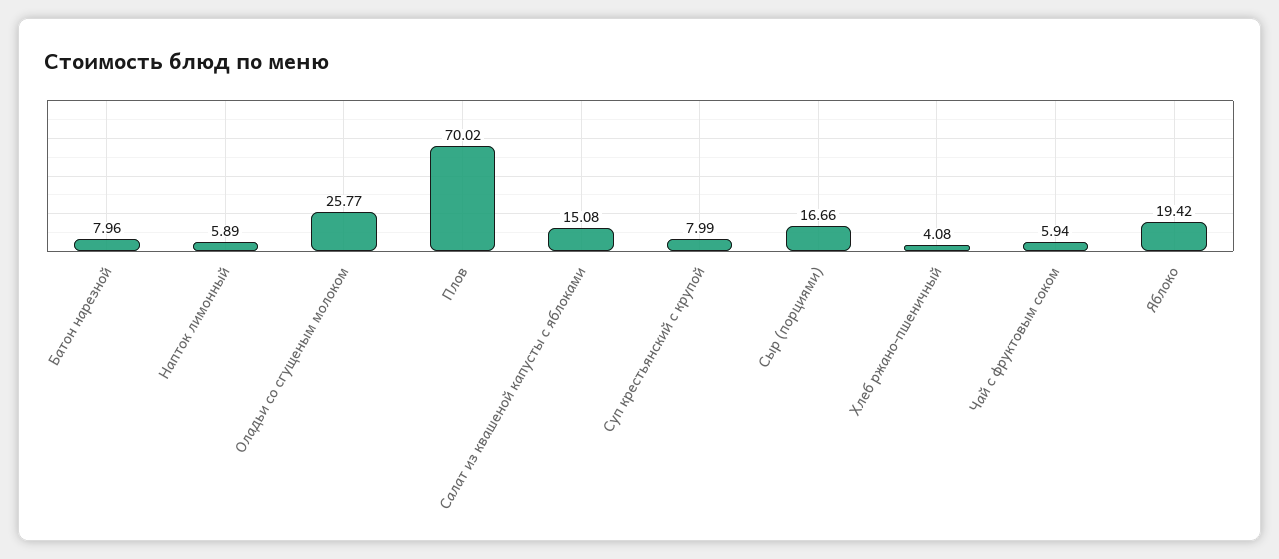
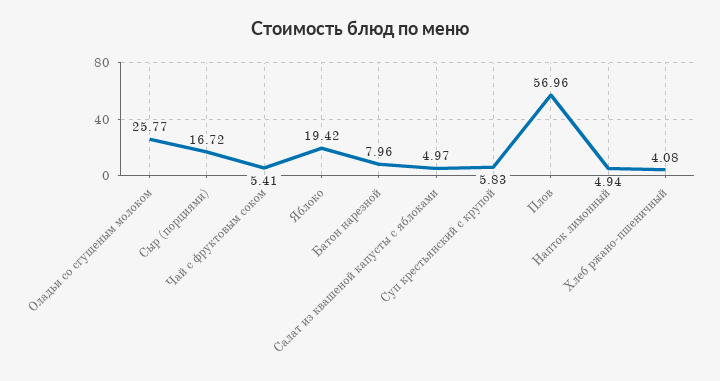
  {
    "Батон нарезной": 7.96,
-   "Напток лимонный": 5.89,
+   "Напток лимонный": 4.94,
    "Оладьи со сгущеным молоком": 25.77,
-   "Плов": 70.02,
+   "Плов": 56.96,
-   "Салат из квашеной капусты с яблоками": 15.08,
+   "Салат из квашеной капусты с яблоками": 4.97,
-   "Суп крестьянский с крупой": 7.99,
+   "Суп крестьянский с крупой": 5.83,
-   "Сыр (порциями)": 16.66,
+   "Сыр (порциями)": 16.72,
    "Хлеб ржано-пшеничный": 4.08,
-   "Чай с фруктовым соком": 5.94,
+   "Чай с фруктовым соком": 5.41,
    "Яблоко": 19.42
  }

